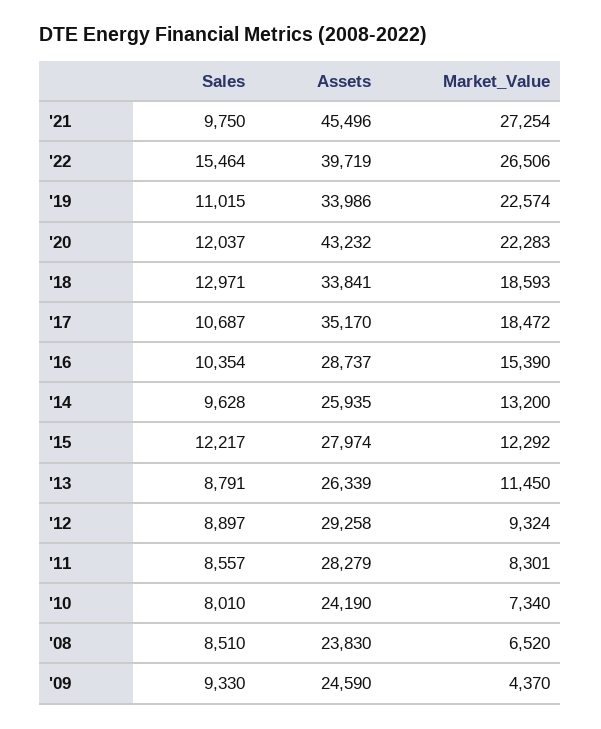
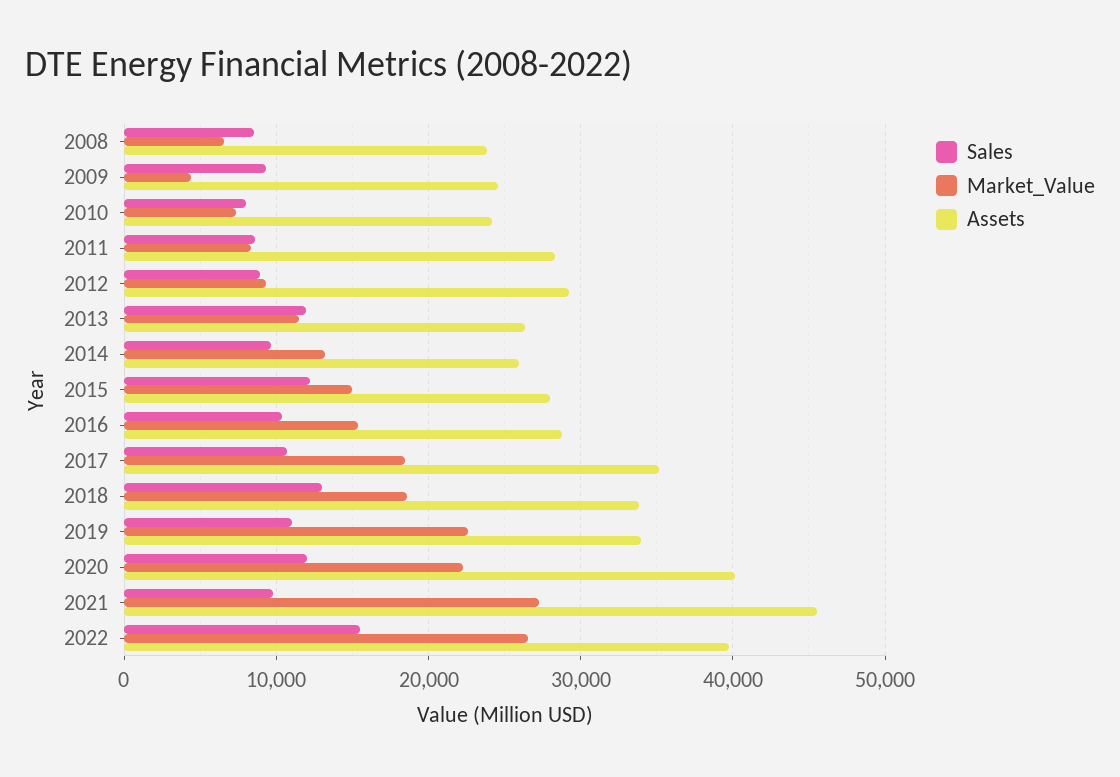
  {
    "Sales": {
      "'21": 9750,
      "'22": 15464,
      "'19": 11015,
      "'20": 12037,
      "'18": 12971,
      "'17": 10687,
      "'16": 10354,
      "'14": 9628,
      "'15": 12217,
-     "'13": 8791,
+     "'13": 12000,
      "'12": 8897,
      "'11": 8557,
      "'10": 8010,
      "'08": 8510,
      "'09": 9330
    },
    "Assets": {
      "'21": 45496,
      "'22": 39719,
      "'19": 33986,
-     "'20": 43232,
+     "'20": 40000,
      "'18": 33841,
      "'17": 35170,
      "'16": 28737,
      "'14": 25935,
      "'15": 27974,
      "'13": 26339,
      "'12": 29258,
      "'11": 28279,
      "'10": 24190,
      "'08": 23830,
      "'09": 24590
    },
    "Market_Value": {
      "'21": 27254,
      "'22": 26506,
      "'19": 22574,
      "'20": 22283,
      "'18": 18593,
      "'17": 18472,
      "'16": 15390,
      "'14": 13200,
-     "'15": 12292,
+     "'15": 15000,
      "'13": 11450,
      "'12": 9324,
      "'11": 8301,
      "'10": 7340,
      "'08": 6520,
      "'09": 4370
    }
  }

